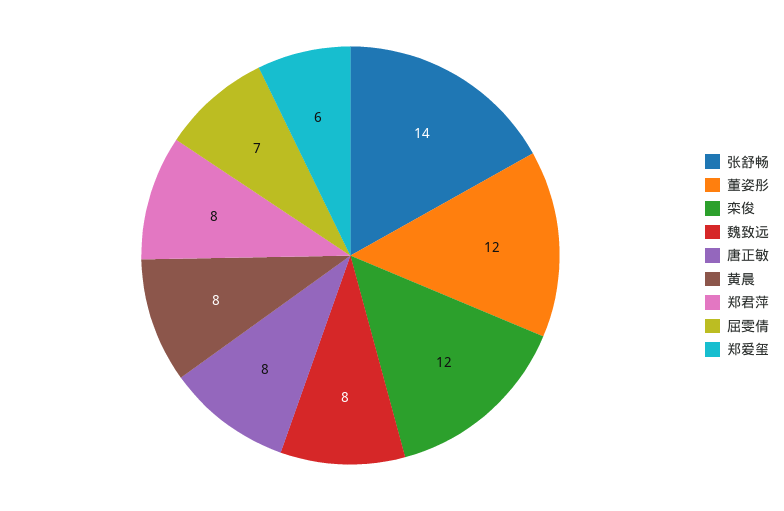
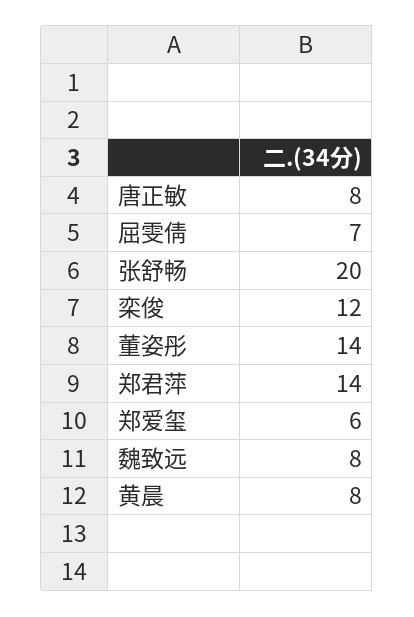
  {
-   "张舒畅": 14,
+   "张舒畅": 20,
-   "董姿彤": 12,
+   "董姿彤": 14,
    "栾俊": 12,
    "魏致远": 8,
    "唐正敏": 8,
    "黄晨": 8,
-   "郑君萍": 8,
+   "郑君萍": 14,
    "屈雯倩": 7,
    "郑爱玺": 6
  }

